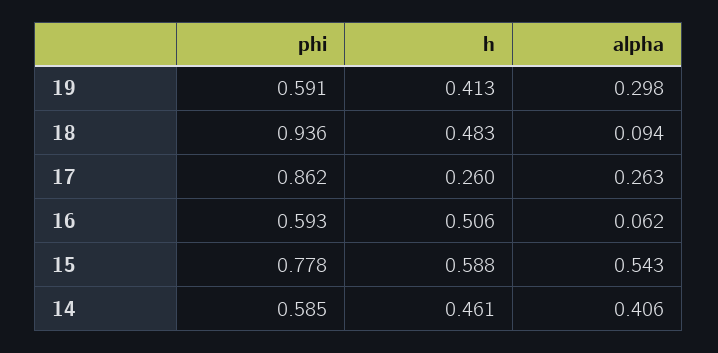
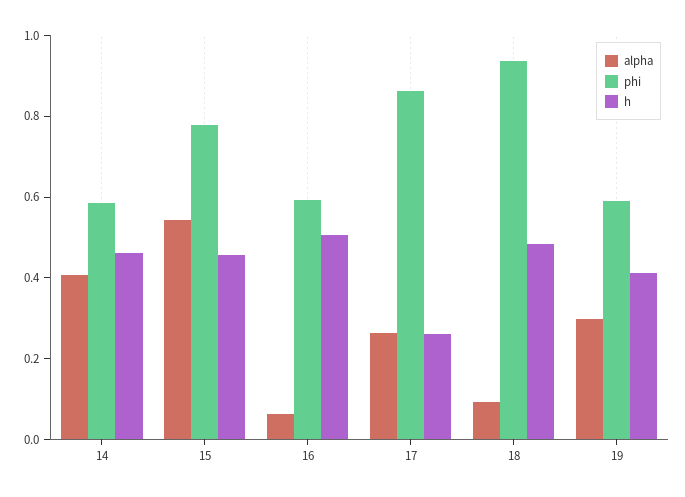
  {
    "phi": {
      "19": 0.591,
      "18": 0.936,
      "17": 0.862,
      "16": 0.593,
      "15": 0.778,
      "14": 0.585
    },
    "h": {
      "19": 0.413,
      "18": 0.483,
      "17": 0.26,
      "16": 0.506,
-     "15": 0.588,
+     "15": 0.45,
      "14": 0.461
    },
    "alpha": {
      "19": 0.298,
      "18": 0.094,
      "17": 0.263,
      "16": 0.062,
      "15": 0.543,
      "14": 0.406
    }
  }

